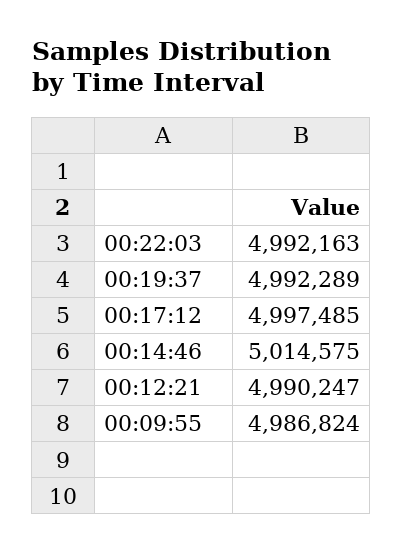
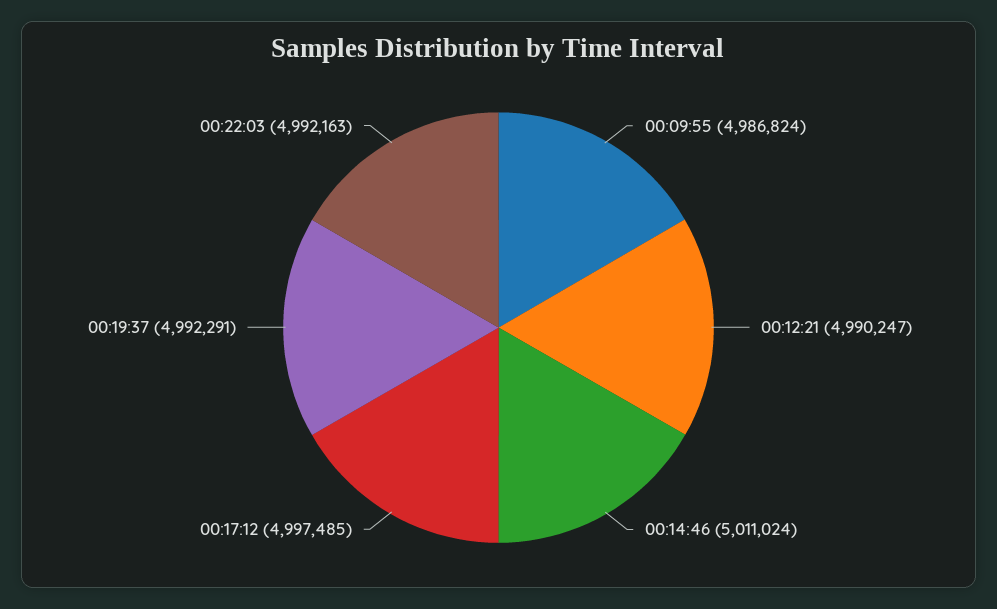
  {
    "00:22:03": 4992163,
-   "00:19:37": 4992289,
+   "00:19:37": 4992291,
    "00:17:12": 4997485,
-   "00:14:46": 5014575,
+   "00:14:46": 5011024,
    "00:12:21": 4990247,
    "00:09:55": 4986824
  }

